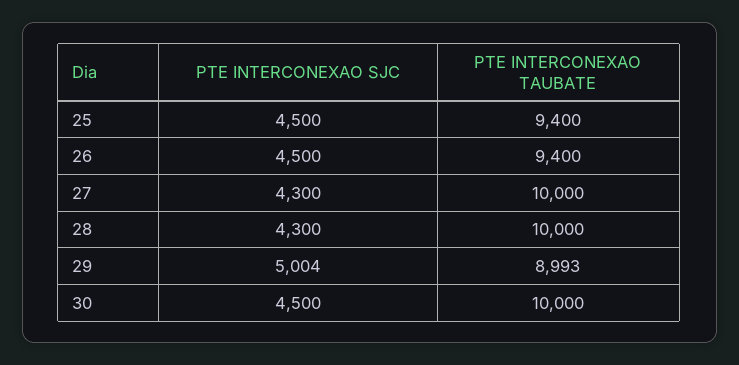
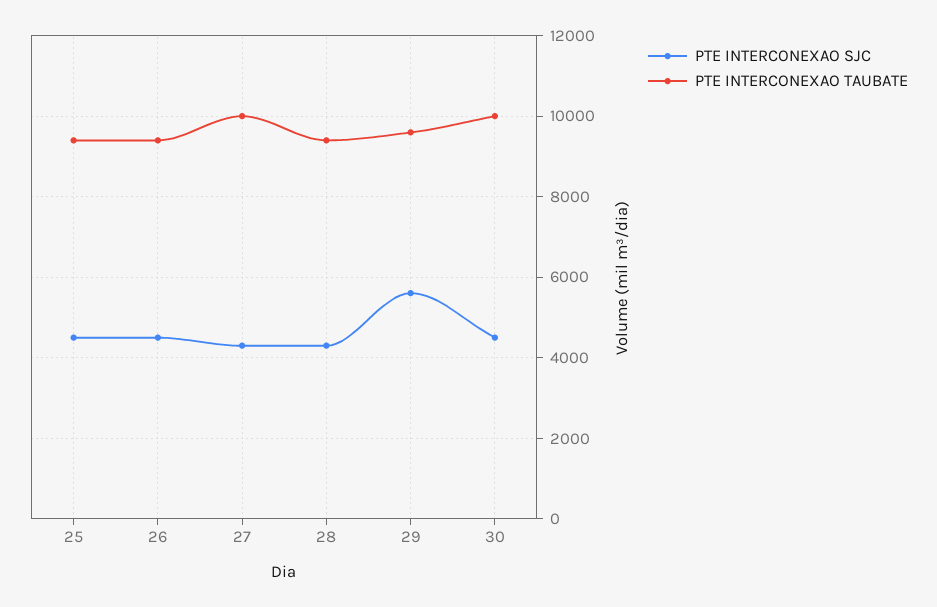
  {
    "PTE INTERCONEXAO SJC": {
      "25": 4500,
      "26": 4500,
      "27": 4300,
      "28": 4300,
-     "29": 5004,
+     "29": 5600,
      "30": 4500
    },
    "PTE INTERCONEXAO TAUBATE": {
      "25": 9400,
      "26": 9400,
      "27": 10000,
-     "28": 10000,
+     "28": 9400,
-     "29": 8993,
+     "29": 9600,
      "30": 10000
    }
  }

